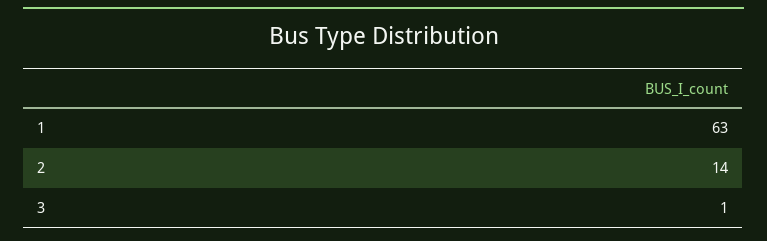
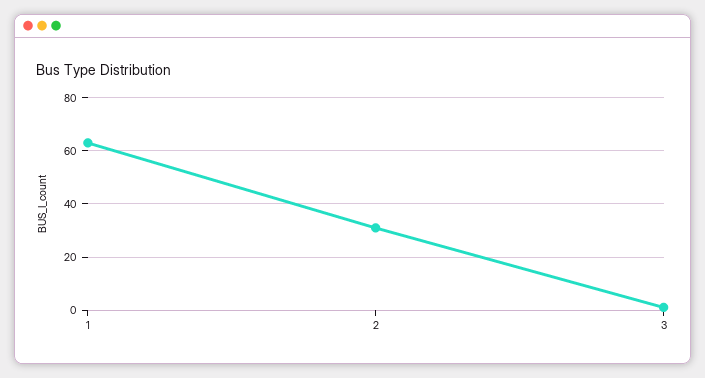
  {
    "1": 63,
-   "2": 14,
+   "2": 30,
    "3": 1
  }

